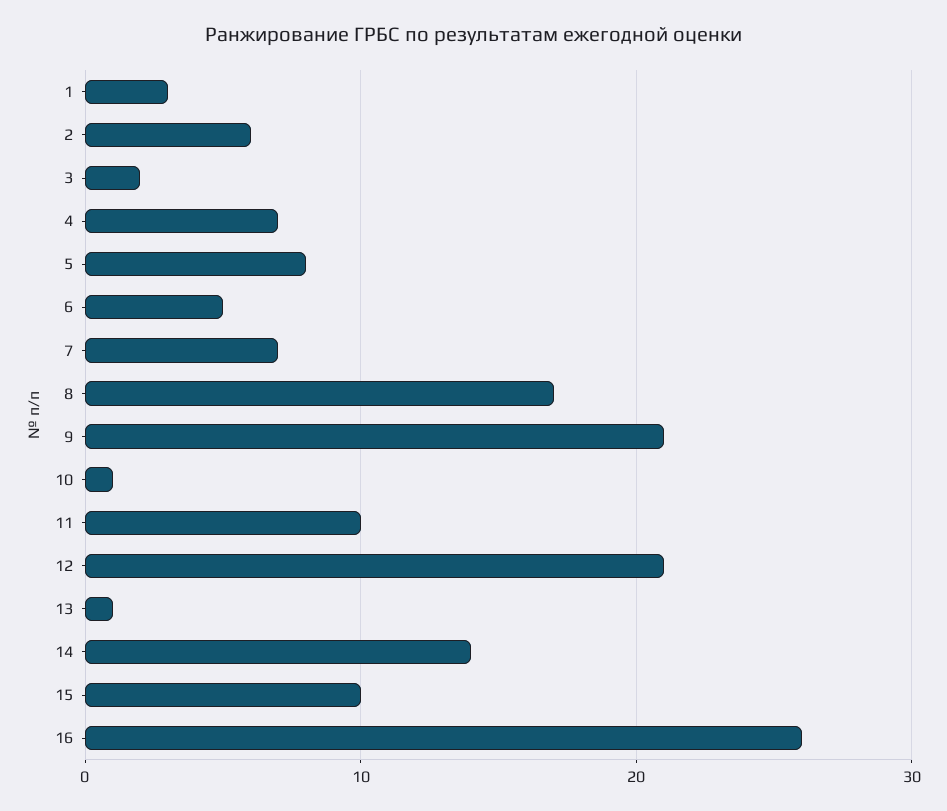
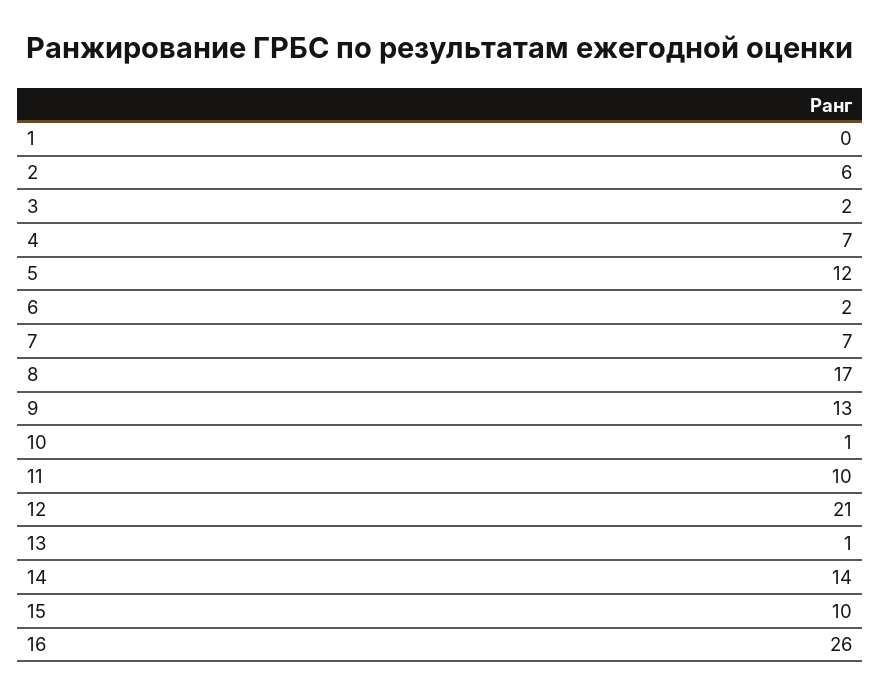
  {
-   "1": 3,
+   "1": 0,
    "2": 6,
    "3": 2,
    "4": 7,
-   "5": 8,
+   "5": 12,
-   "6": 5,
+   "6": 2,
    "7": 7,
    "8": 17,
-   "9": 21,
+   "9": 13,
    "10": 1,
    "11": 10,
    "12": 21,
    "13": 1,
    "14": 14,
    "15": 10,
    "16": 26
  }

